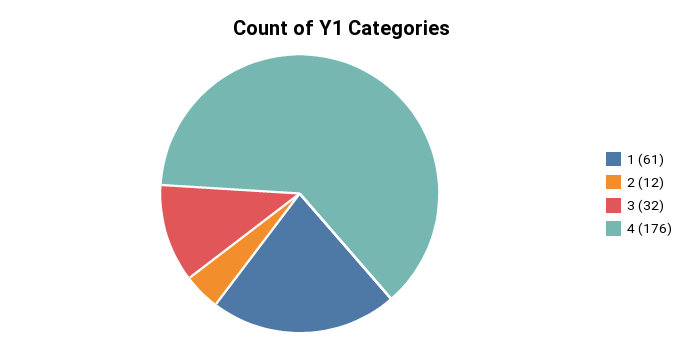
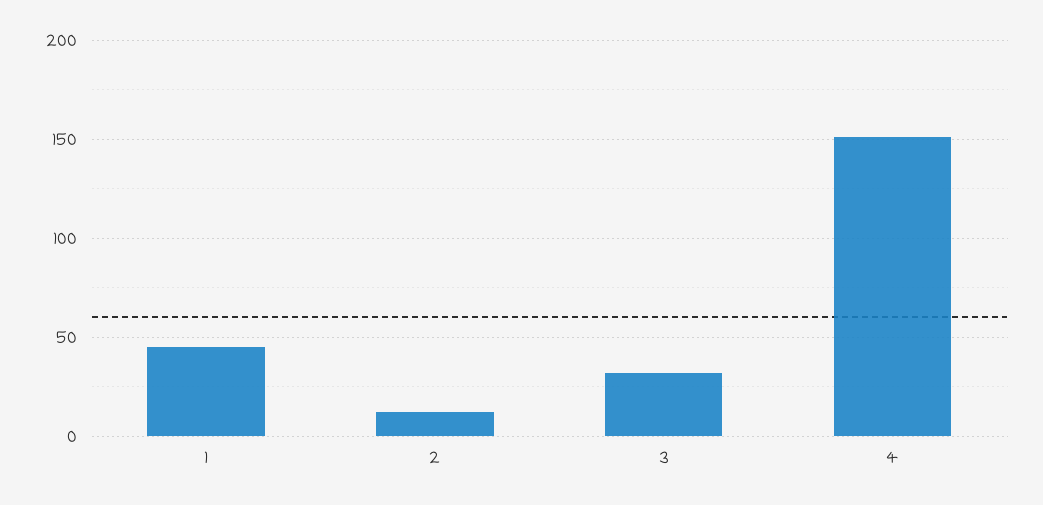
  {
-   "1": 61,
+   "1": 45,
    "2": 12,
    "3": 32,
-   "4": 176
+   "4": 150
  }

